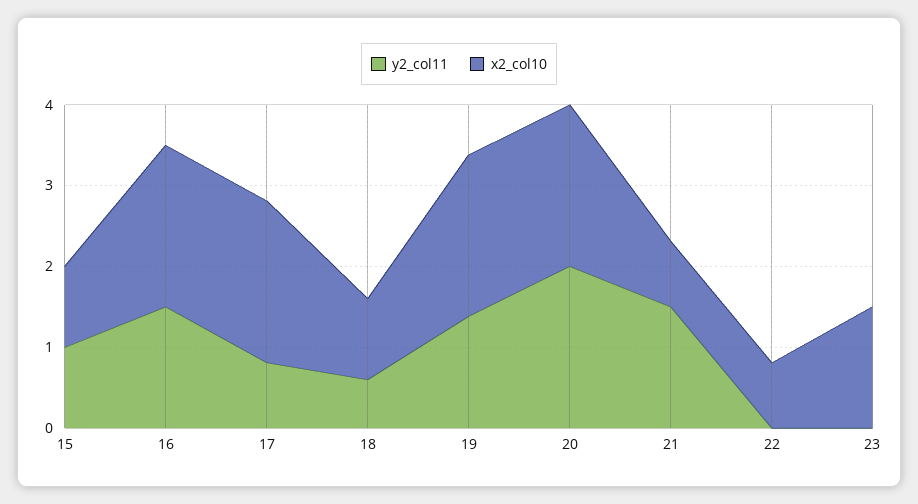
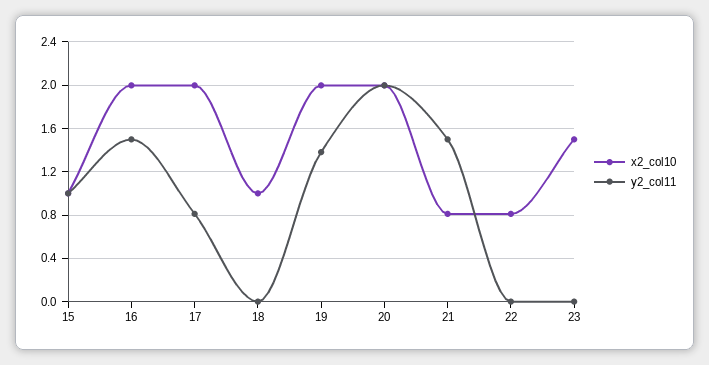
  {
    "y2_col11": {
      "15": 1,
      "16": 1.5,
      "17": 0.8,
-     "18": 0.6,
+     "18": 0,
      "19": 1.4,
      "20": 2,
      "21": 1.5,
      "22": 0,
      "23": 0
    },
    "x2_col10": {
      "15": 1,
      "16": 2,
      "17": 2,
      "18": 1,
      "19": 2,
      "20": 2,
      "21": 0.8,
      "22": 0.8,
      "23": 1.5
    }
  }

